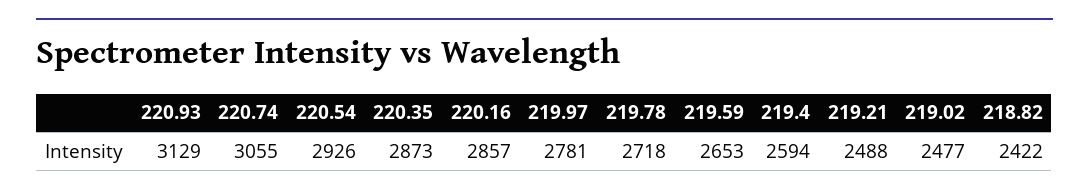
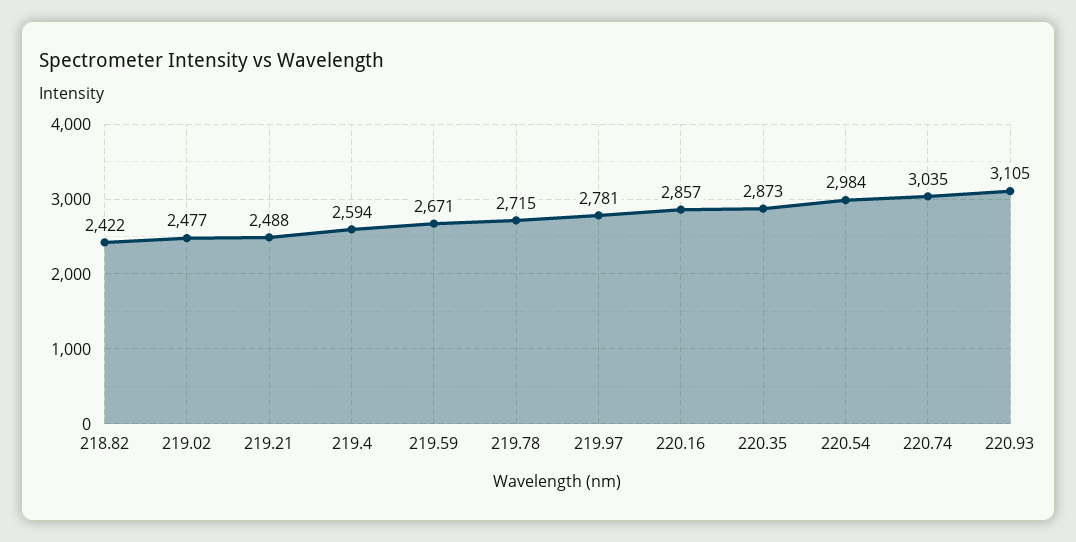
  {
-   "220.93": 3129,
+   "220.93": 3105,
-   "220.74": 3055,
+   "220.74": 3035,
-   "220.54": 2926,
+   "220.54": 2984,
    "220.35": 2873,
    "220.16": 2857,
    "219.97": 2781,
-   "219.78": 2718,
+   "219.78": 2715,
-   "219.59": 2653,
+   "219.59": 2671,
    "219.4": 2594,
    "219.21": 2488,
    "219.02": 2477,
    "218.82": 2422
  }

